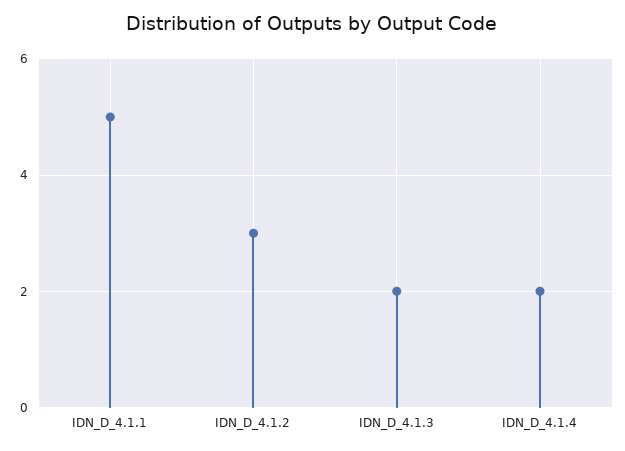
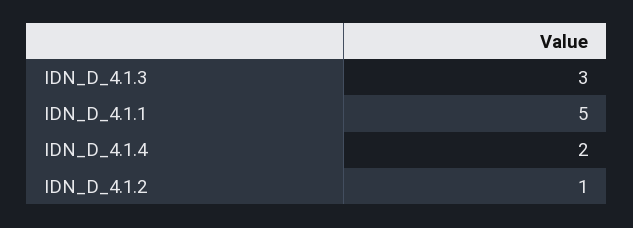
  {
    "IDN_D_4.1.1": 5,
-   "IDN_D_4.1.2": 3,
+   "IDN_D_4.1.2": 1,
-   "IDN_D_4.1.3": 2,
+   "IDN_D_4.1.3": 3,
    "IDN_D_4.1.4": 2
  }

